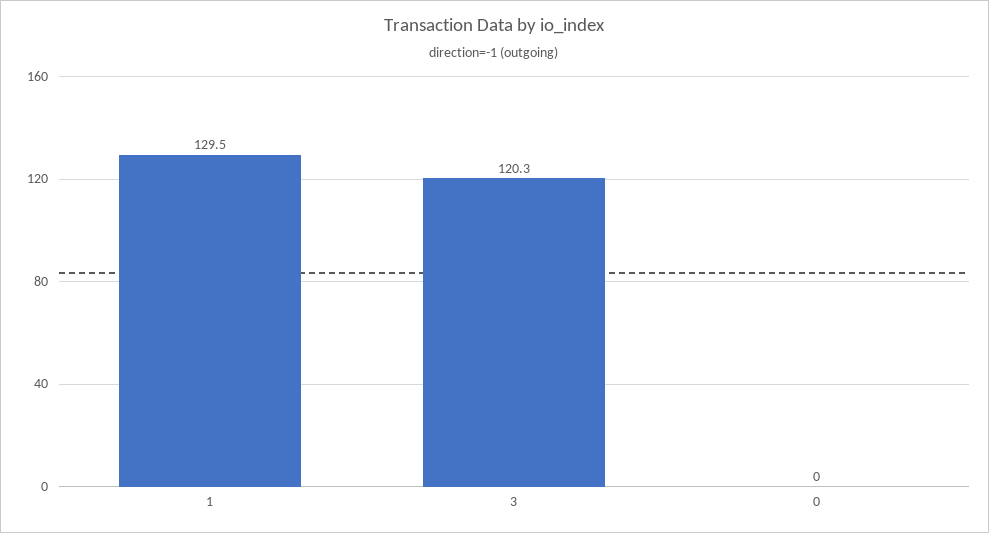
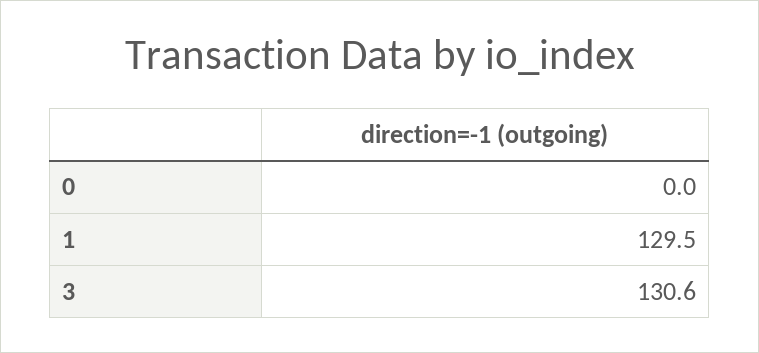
  {
    "1": 129.5,
-   "3": 120.3,
+   "3": 130.6,
    "0": 0
  }

